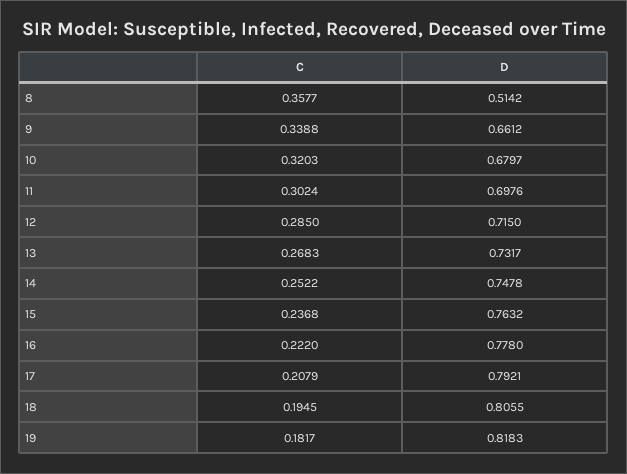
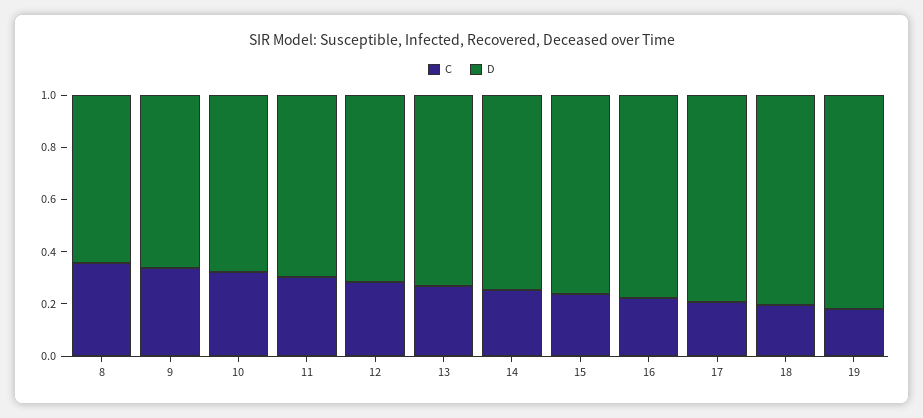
  {
    "C": {
      "8": 0.3577,
      "9": 0.3388,
      "10": 0.3203,
      "11": 0.3024,
      "12": 0.285,
      "13": 0.2683,
      "14": 0.2522,
      "15": 0.2368,
      "16": 0.222,
      "17": 0.2079,
      "18": 0.1945,
      "19": 0.1817
    },
    "D": {
-     "8": 0.5142,
+     "8": 0.65,
      "9": 0.6612,
      "10": 0.6797,
      "11": 0.6976,
      "12": 0.715,
      "13": 0.7317,
      "14": 0.7478,
      "15": 0.7632,
      "16": 0.778,
      "17": 0.7921,
      "18": 0.8055,
      "19": 0.8183
    }
  }

